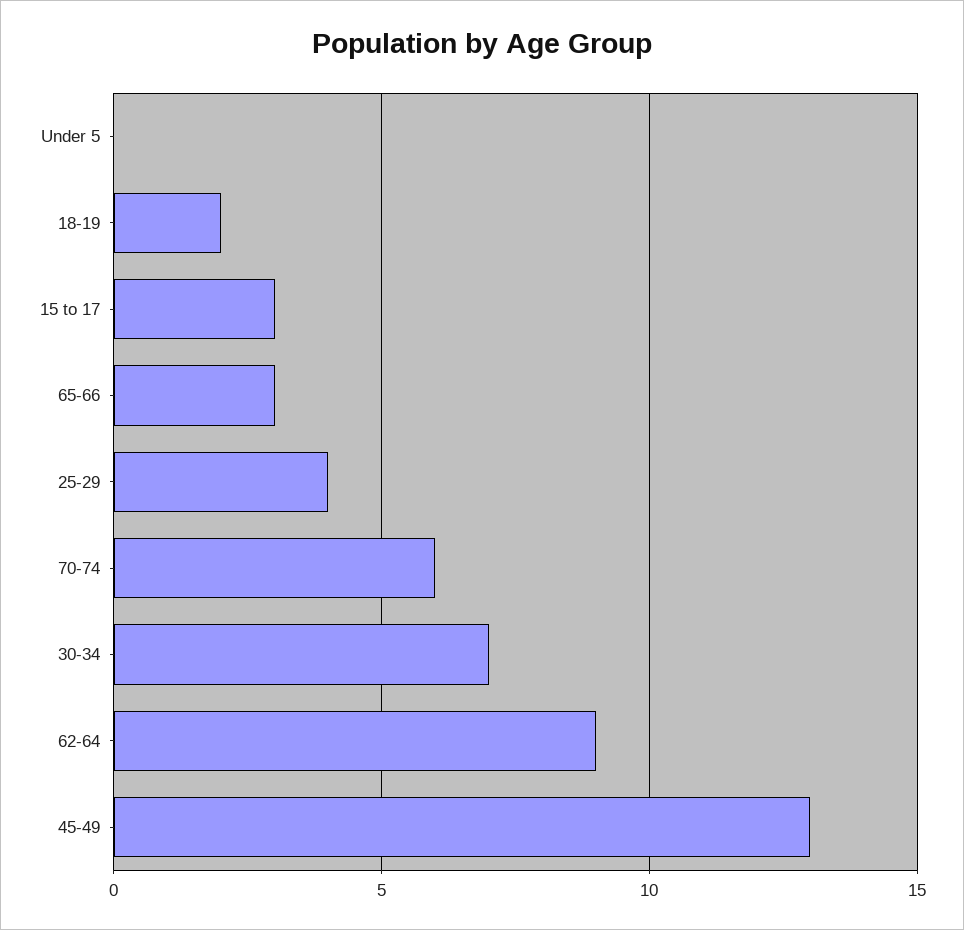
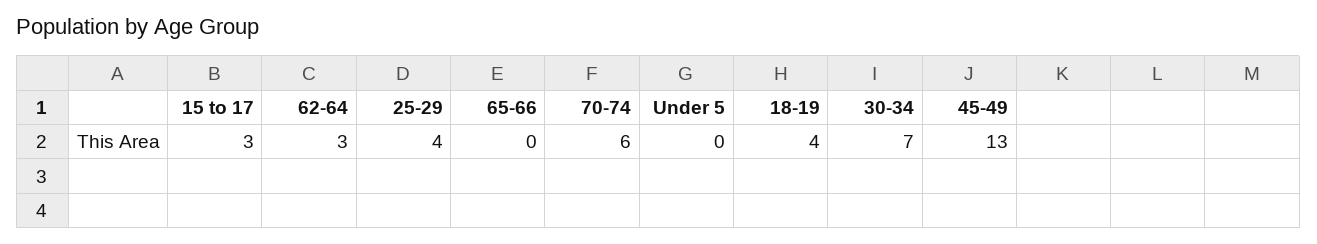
  {
    "Under 5": 0,
-   "18-19": 2,
+   "18-19": 4,
    "15 to 17": 3,
-   "65-66": 3,
+   "65-66": 0,
    "25-29": 4,
    "70-74": 6,
    "30-34": 7,
-   "62-64": 9,
+   "62-64": 3,
    "45-49": 13
  }

